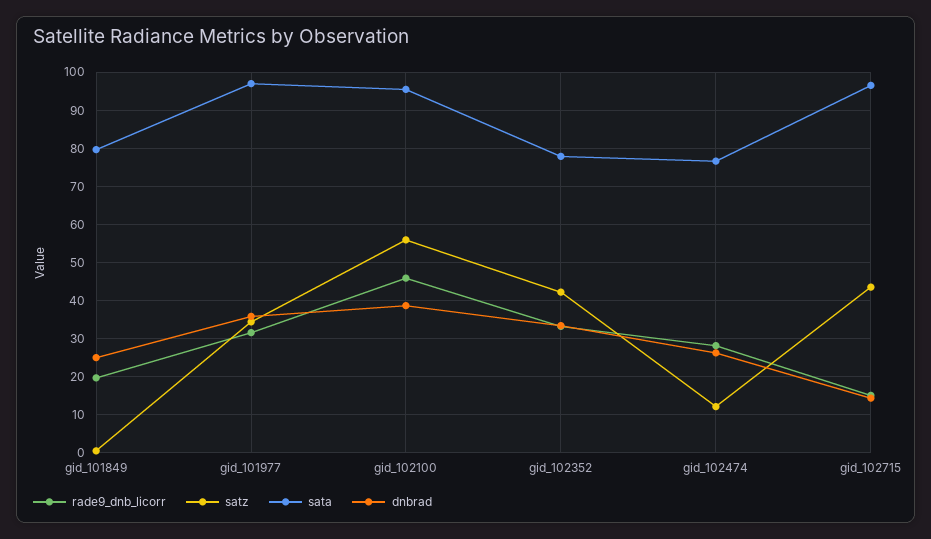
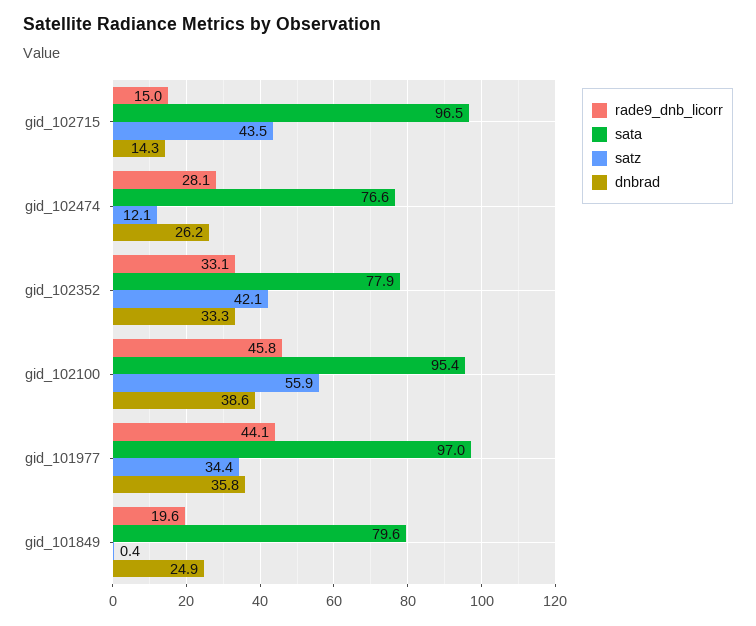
  {
    "rade9_dnb_licorr": {
      "gid_101849": 19.6,
-     "gid_101977": 32,
+     "gid_101977": 44.1,
      "gid_102100": 45.8,
      "gid_102352": 33.1,
      "gid_102474": 28.1,
      "gid_102715": 15
    },
    "satz": {
      "gid_101849": 0.4,
      "gid_101977": 34.4,
      "gid_102100": 55.9,
      "gid_102352": 42.1,
      "gid_102474": 12.1,
      "gid_102715": 43.5
    },
    "sata": {
      "gid_101849": 79.6,
      "gid_101977": 97,
      "gid_102100": 95.4,
      "gid_102352": 77.9,
      "gid_102474": 76.6,
      "gid_102715": 96.5
    },
    "dnbrad": {
      "gid_101849": 24.9,
      "gid_101977": 35.8,
      "gid_102100": 38.6,
      "gid_102352": 33.3,
      "gid_102474": 26.2,
      "gid_102715": 14.3
    }
  }

